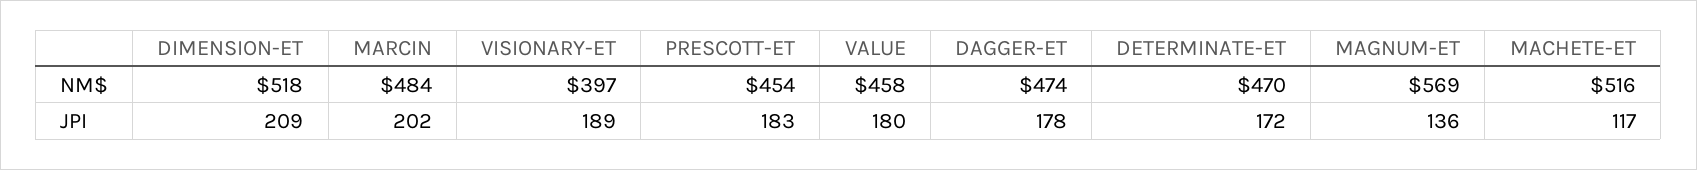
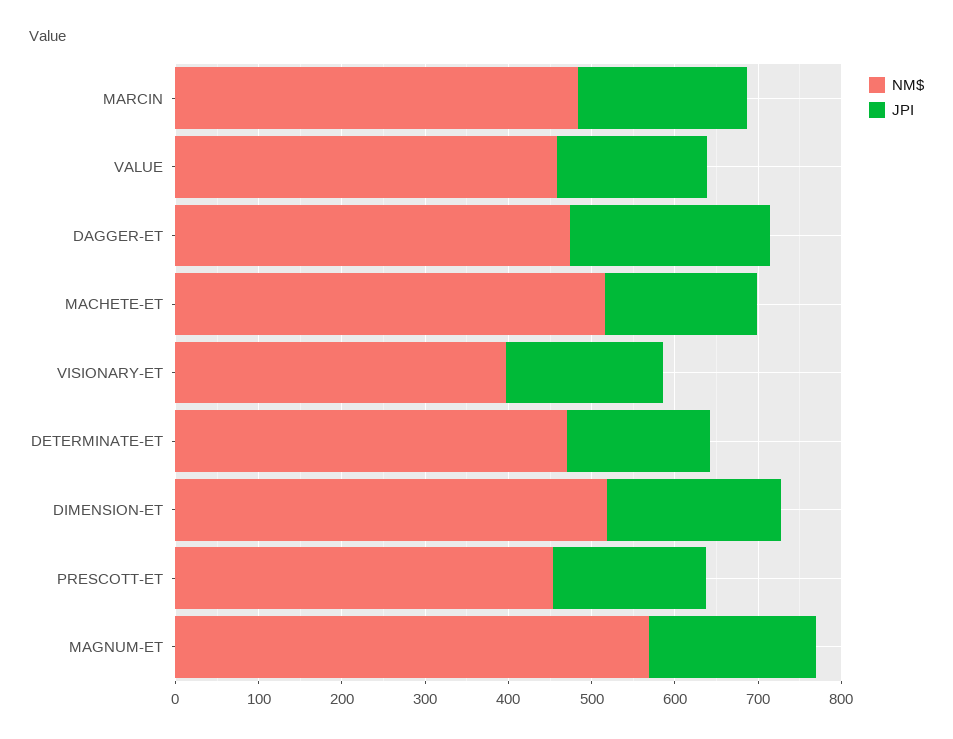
  {
    "NM$": {
      "DIMENSION-ET": 518,
      "MARCIN": 484,
      "VISIONARY-ET": 397,
      "PRESCOTT-ET": 454,
      "VALUE": 458,
      "DAGGER-ET": 474,
      "DETERMINATE-ET": 470,
      "MAGNUM-ET": 569,
      "MACHETE-ET": 516
    },
    "JPI": {
      "DIMENSION-ET": 209,
      "MARCIN": 202,
      "VISIONARY-ET": 189,
      "PRESCOTT-ET": 183,
      "VALUE": 180,
-     "DAGGER-ET": 178,
+     "DAGGER-ET": 240,
      "DETERMINATE-ET": 172,
-     "MAGNUM-ET": 136,
+     "MAGNUM-ET": 200,
-     "MACHETE-ET": 117
+     "MACHETE-ET": 180
    }
  }

